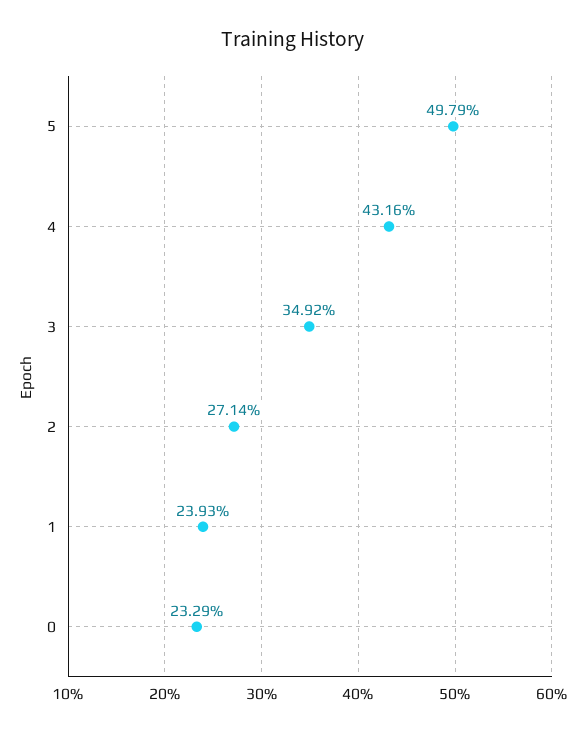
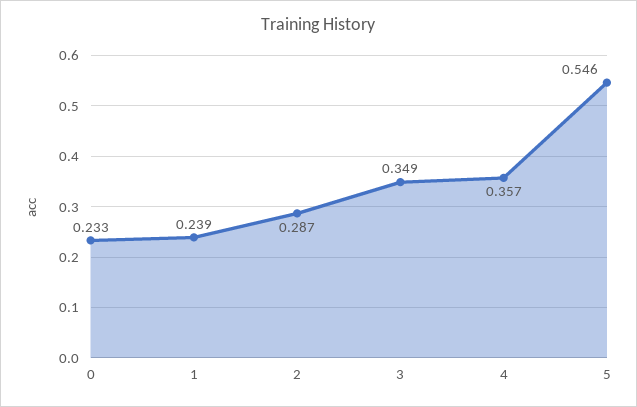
  {
-   "5": 0.4979,
+   "5": 0.546,
-   "4": 0.4316,
+   "4": 0.357,
    "3": 0.3492,
-   "2": 0.2714,
+   "2": 0.287,
    "1": 0.2393,
    "0": 0.2329
  }

